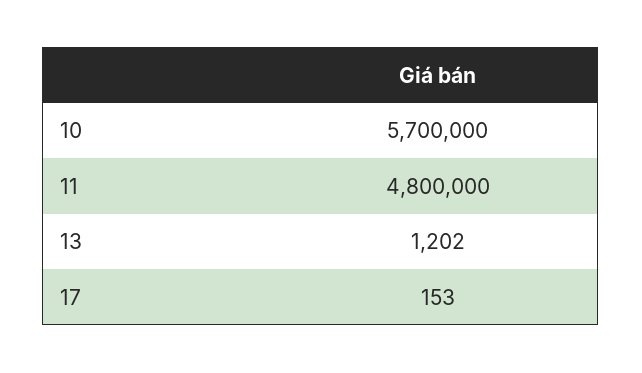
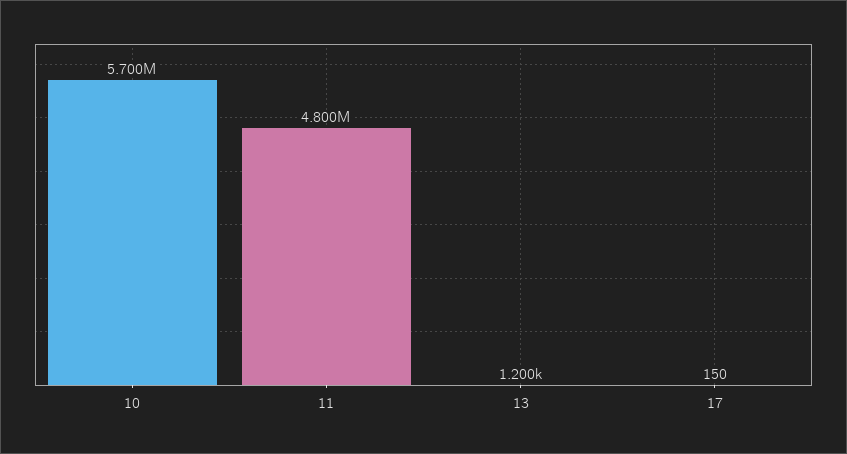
  {
    "10": 5700000,
    "11": 4800000,
-   "13": 1202,
+   "13": 1200,
-   "17": 153
+   "17": 150
  }

